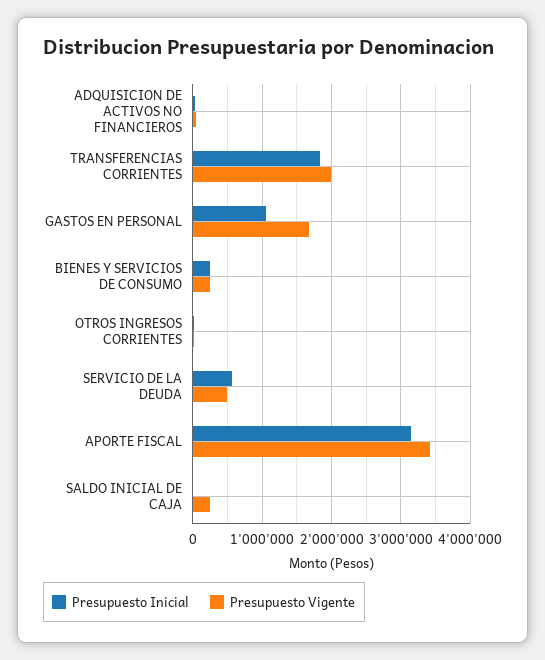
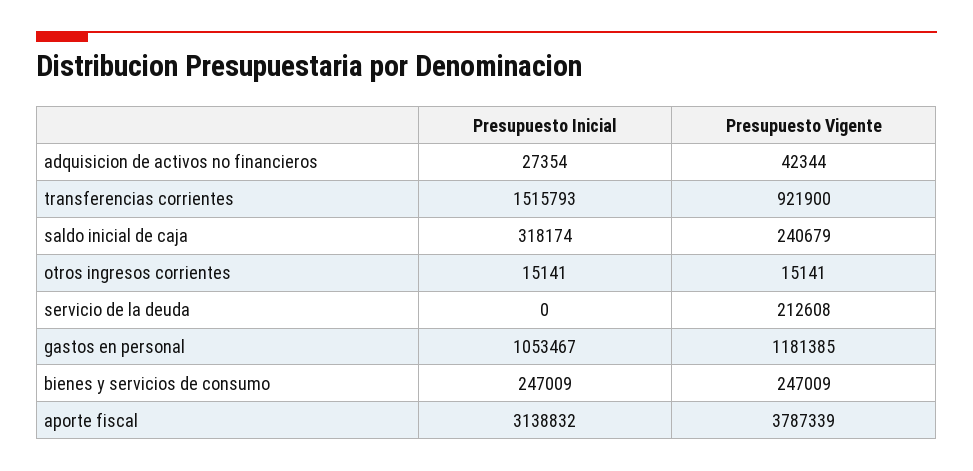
  {
    "Presupuesto Inicial": {
      "ADQUISICION DE ACTIVOS NO FINANCIEROS": 27354,
-     "TRANSFERENCIAS CORRIENTES": 1800000,
+     "TRANSFERENCIAS CORRIENTES": 1515793,
      "GASTOS EN PERSONAL": 1053467,
      "BIENES Y SERVICIOS DE CONSUMO": 247009,
      "OTROS INGRESOS CORRIENTES": 15141,
-     "SERVICIO DE LA DEUDA": 600000,
+     "SERVICIO DE LA DEUDA": 0,
      "APORTE FISCAL": 3138832,
-     "SALDO INICIAL DE CAJA": 0
+     "SALDO INICIAL DE CAJA": 318174
    },
    "Presupuesto Vigente": {
      "ADQUISICION DE ACTIVOS NO FINANCIEROS": 42344,
-     "TRANSFERENCIAS CORRIENTES": 2000000,
+     "TRANSFERENCIAS CORRIENTES": 921900,
-     "GASTOS EN PERSONAL": 1700000,
+     "GASTOS EN PERSONAL": 1181385,
      "BIENES Y SERVICIOS DE CONSUMO": 247009,
      "OTROS INGRESOS CORRIENTES": 15141,
-     "SERVICIO DE LA DEUDA": 500000,
+     "SERVICIO DE LA DEUDA": 212608,
-     "APORTE FISCAL": 3400000,
+     "APORTE FISCAL": 3787339,
      "SALDO INICIAL DE CAJA": 240679
    }
  }

